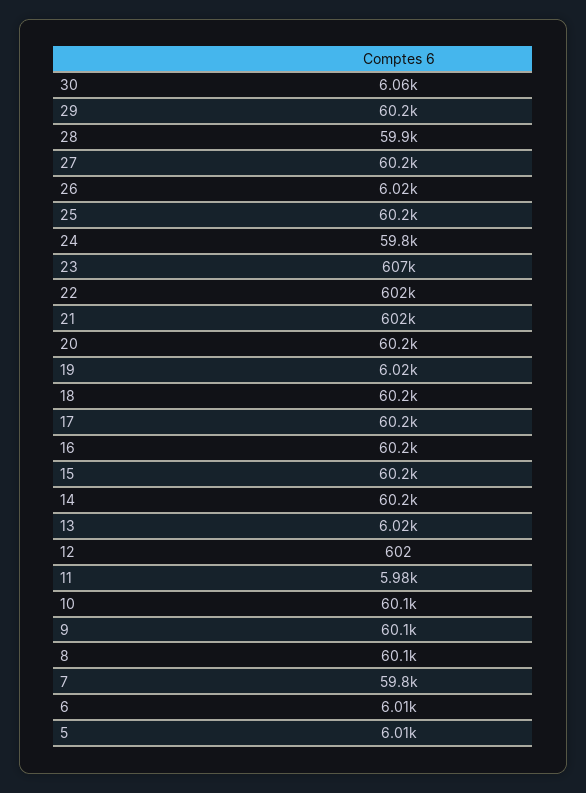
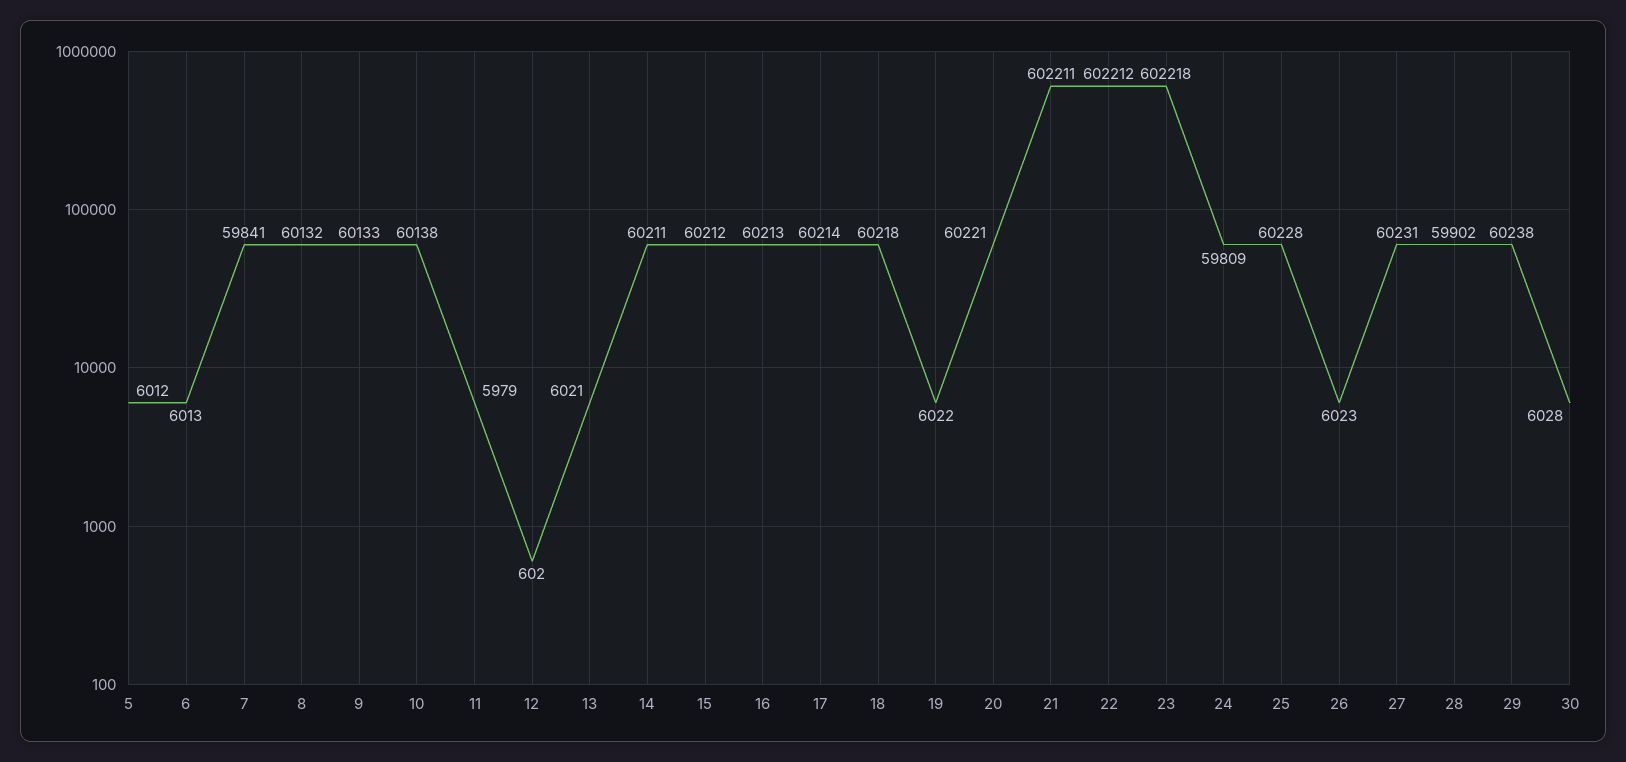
  {
-   "30": 6060,
+   "30": 6028,
    "29": 60238,
    "28": 59902,
    "27": 60231,
    "26": 6023,
    "25": 60228,
    "24": 59809,
-   "23": 607000,
+   "23": 602218,
    "22": 602212,
    "21": 602211,
    "20": 60221,
    "19": 6022,
    "18": 60218,
    "17": 60214,
    "16": 60213,
    "15": 60212,
    "14": 60211,
    "13": 6021,
    "12": 602,
    "11": 5979,
    "10": 60138,
    "9": 60133,
    "8": 60132,
    "7": 59841,
    "6": 6013,
    "5": 6012
  }

